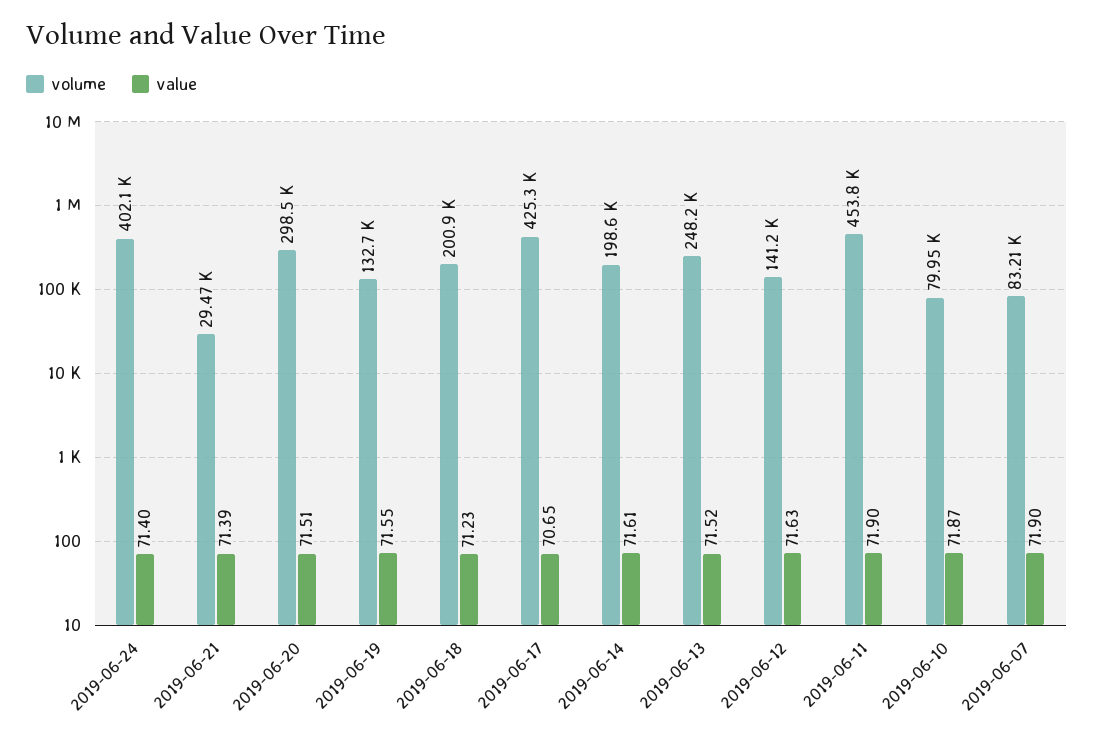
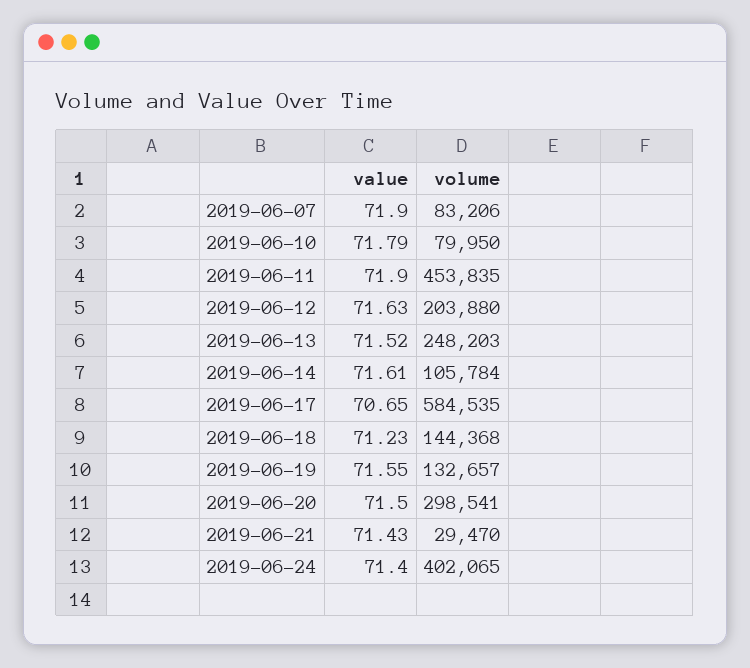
  {
    "volume": {
      "2019-06-24": 402065,
      "2019-06-21": 29470,
      "2019-06-20": 298541,
      "2019-06-19": 132657,
-     "2019-06-18": 200900,
+     "2019-06-18": 144368,
-     "2019-06-17": 425300,
+     "2019-06-17": 584535,
-     "2019-06-14": 198600,
+     "2019-06-14": 105784,
      "2019-06-13": 248203,
-     "2019-06-12": 141200,
+     "2019-06-12": 203880,
      "2019-06-11": 453835,
      "2019-06-10": 79950,
      "2019-06-07": 83206
    },
    "value": {
      "2019-06-24": 71.4,
-     "2019-06-21": 71.39,
+     "2019-06-21": 71.43,
-     "2019-06-20": 71.51,
+     "2019-06-20": 71.5,
      "2019-06-19": 71.55,
      "2019-06-18": 71.23,
      "2019-06-17": 70.65,
      "2019-06-14": 71.61,
      "2019-06-13": 71.52,
      "2019-06-12": 71.63,
      "2019-06-11": 71.9,
-     "2019-06-10": 71.87,
+     "2019-06-10": 71.79,
      "2019-06-07": 71.9
    }
  }

